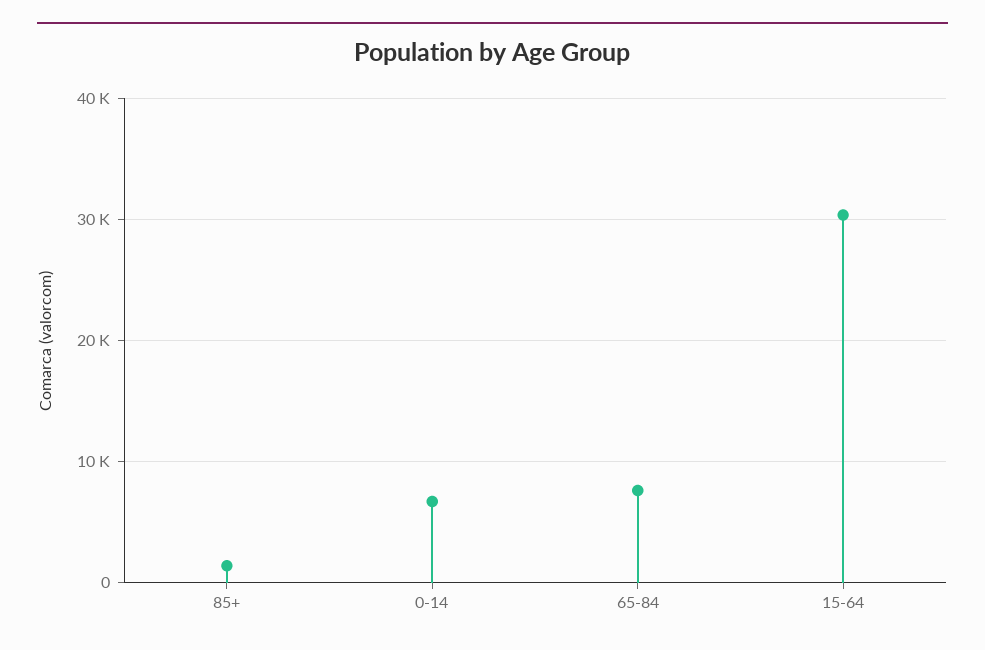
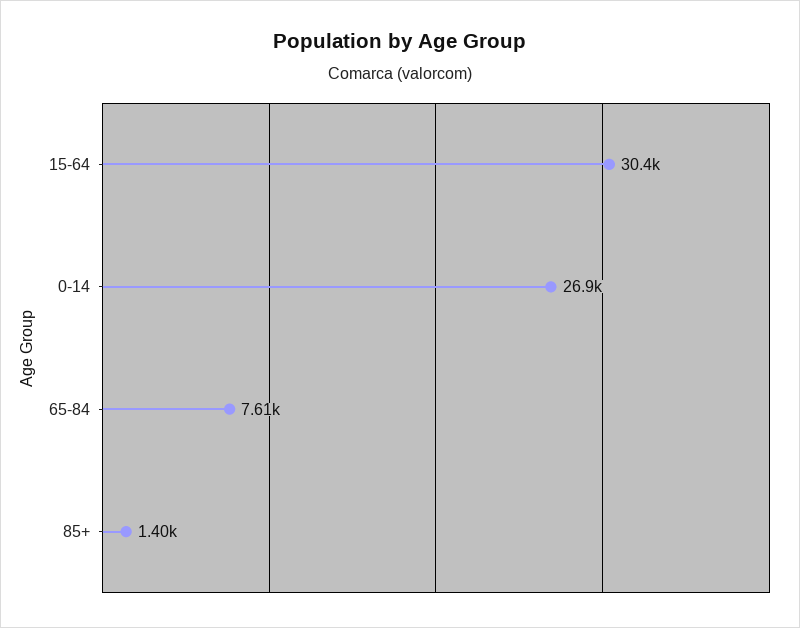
  {
    "85+": 1400,
-   "0-14": 7000,
+   "0-14": 26900,
    "65-84": 7610,
    "15-64": 30400
  }

